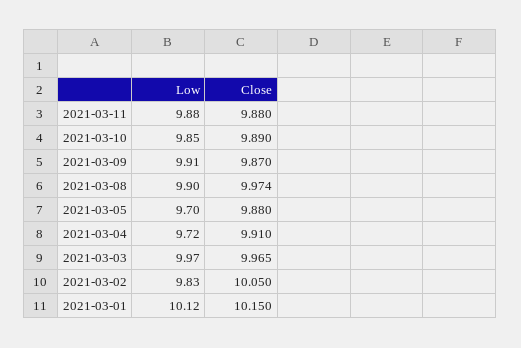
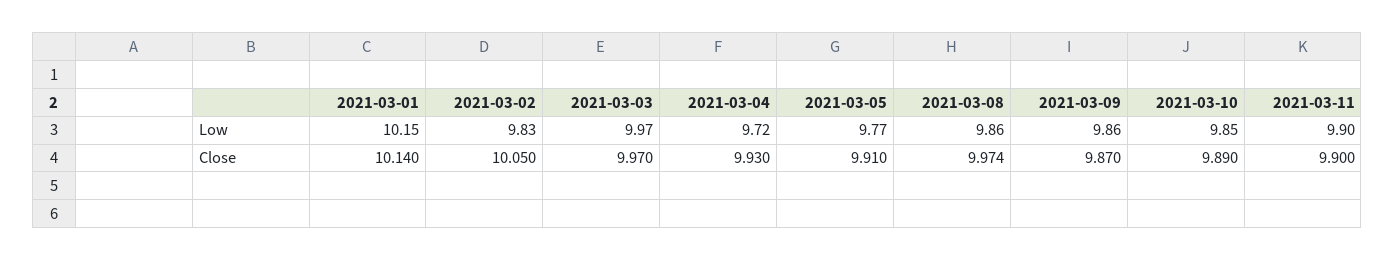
  {
    "Low": {
-     "2021-03-11": 9.88,
+     "2021-03-11": 9.9,
      "2021-03-10": 9.85,
-     "2021-03-09": 9.91,
+     "2021-03-09": 9.86,
-     "2021-03-08": 9.9,
+     "2021-03-08": 9.86,
-     "2021-03-05": 9.7,
+     "2021-03-05": 9.77,
      "2021-03-04": 9.72,
      "2021-03-03": 9.97,
      "2021-03-02": 9.83,
-     "2021-03-01": 10.12
+     "2021-03-01": 10.15
    },
    "Close": {
-     "2021-03-11": 9.88,
+     "2021-03-11": 9.9,
      "2021-03-10": 9.89,
      "2021-03-09": 9.87,
      "2021-03-08": 9.974,
-     "2021-03-05": 9.88,
+     "2021-03-05": 9.91,
-     "2021-03-04": 9.91,
+     "2021-03-04": 9.93,
-     "2021-03-03": 9.965,
+     "2021-03-03": 9.97,
      "2021-03-02": 10.05,
-     "2021-03-01": 10.15
+     "2021-03-01": 10.14
    }
  }

